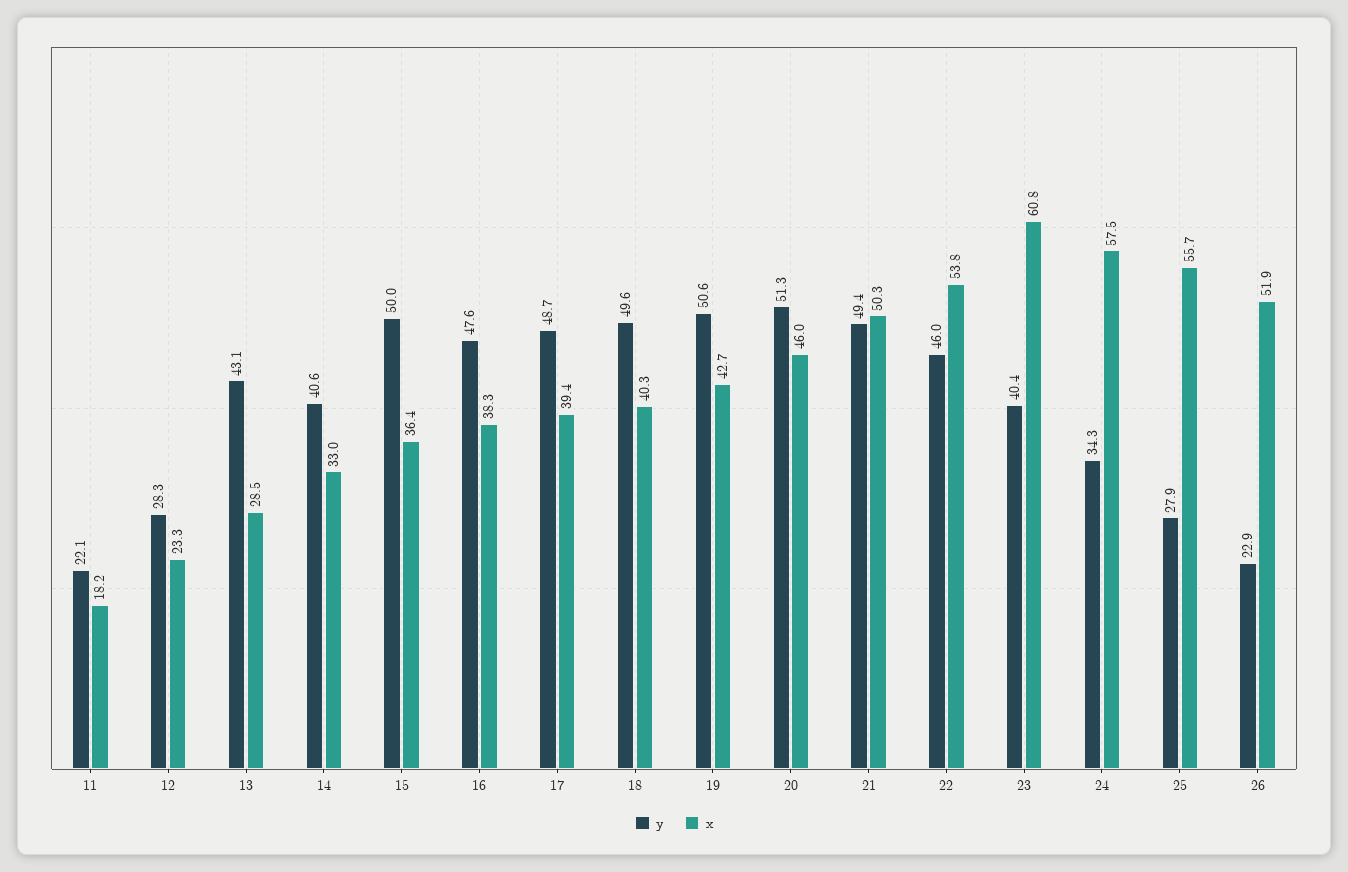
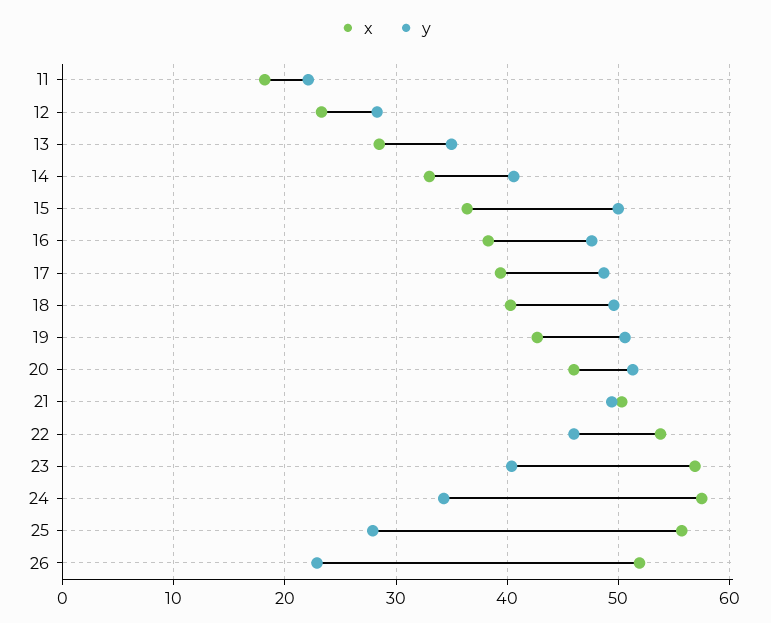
  {
    "y": {
      "11": 22.1,
      "12": 28.3,
-     "13": 43.1,
+     "13": 35,
      "14": 40.6,
      "15": 50,
      "16": 47.6,
      "17": 48.7,
      "18": 49.6,
      "19": 50.6,
      "20": 51.3,
      "21": 49.4,
      "22": 46,
      "23": 40.4,
      "24": 34.3,
      "25": 27.9,
      "26": 22.9
    },
    "x": {
      "11": 18.2,
      "12": 23.3,
      "13": 28.5,
      "14": 33,
      "15": 36.4,
      "16": 38.3,
      "17": 39.4,
      "18": 40.3,
      "19": 42.7,
      "20": 46,
      "21": 50.3,
      "22": 53.8,
-     "23": 60.8,
+     "23": 57,
      "24": 57.5,
      "25": 55.7,
      "26": 51.9
    }
  }

